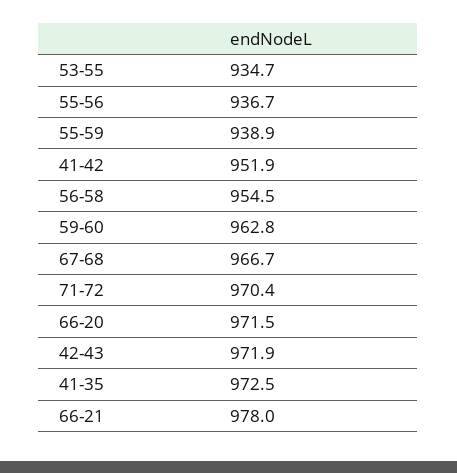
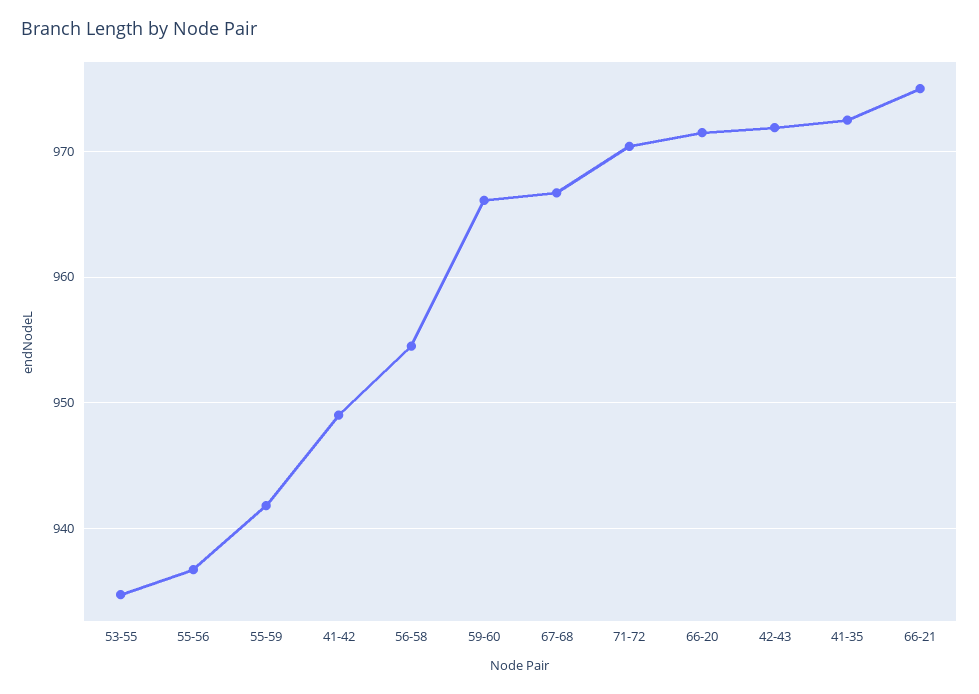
  {
    "53-55": 934.7,
    "55-56": 936.7,
-   "55-59": 938.9,
+   "55-59": 942,
-   "41-42": 951.9,
+   "41-42": 949,
    "56-58": 954.5,
-   "59-60": 962.8,
+   "59-60": 966,
    "67-68": 966.7,
    "71-72": 970.4,
    "66-20": 971.5,
    "42-43": 971.9,
    "41-35": 972.5,
-   "66-21": 978
+   "66-21": 975
  }

